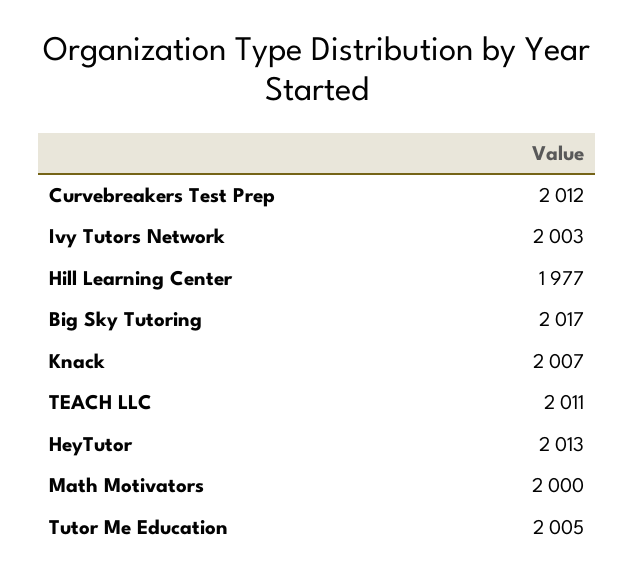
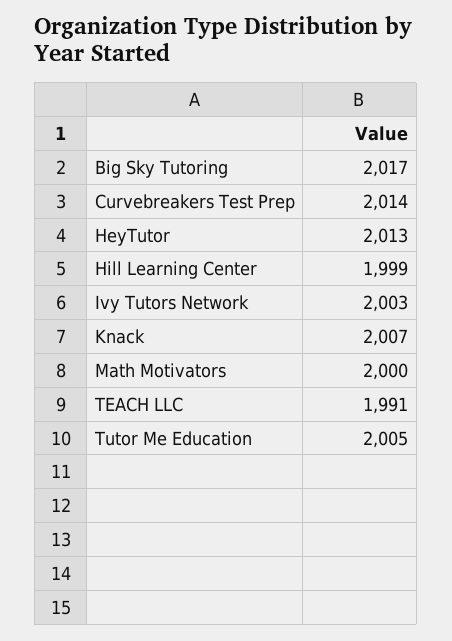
  {
-   "Curvebreakers Test Prep": 2012,
+   "Curvebreakers Test Prep": 2014,
    "Ivy Tutors Network": 2003,
-   "Hill Learning Center": 1977,
+   "Hill Learning Center": 1999,
    "Big Sky Tutoring": 2017,
    "Knack": 2007,
-   "TEACH LLC": 2011,
+   "TEACH LLC": 1991,
    "HeyTutor": 2013,
    "Math Motivators": 2000,
    "Tutor Me Education": 2005
  }

